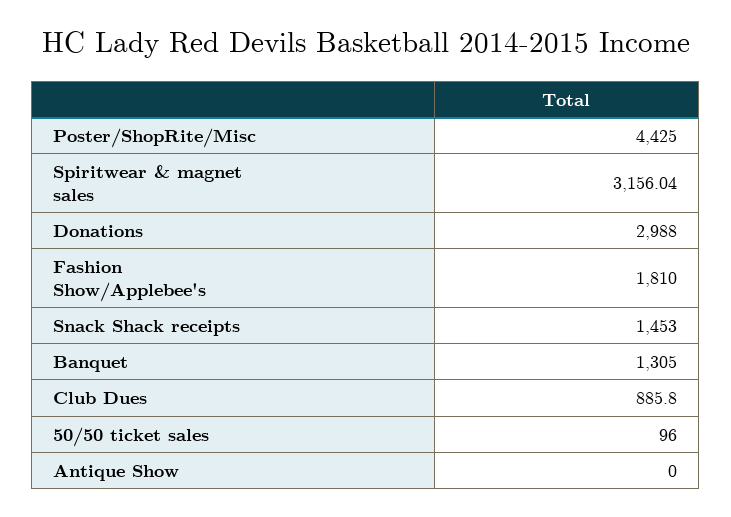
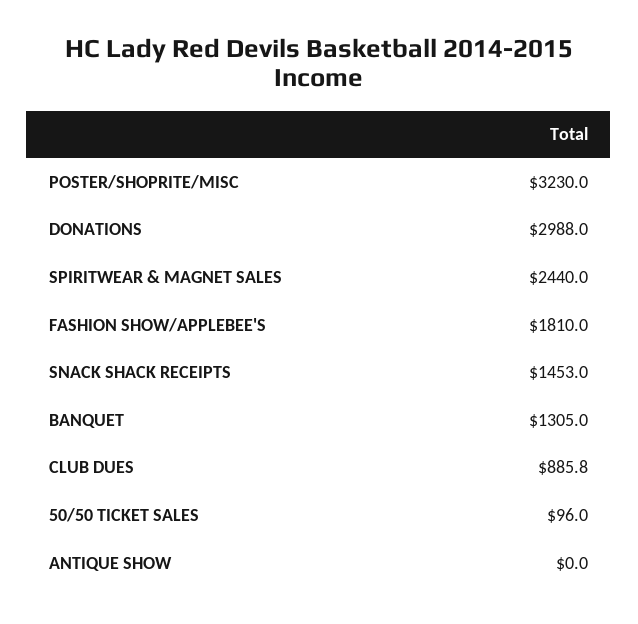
  {
-   "Poster/ShopRite/Misc": 4425,
+   "Poster/ShopRite/Misc": 3230,
-   "Spiritwear & magnet sales": 3156.04,
+   "Spiritwear & magnet sales": 2440,
    "Donations": 2988,
    "Fashion Show/Applebee's": 1810,
    "Snack Shack receipts": 1453,
    "Banquet": 1305,
    "Club Dues": 885.8,
    "50/50 ticket sales": 96,
    "Antique Show": 0
  }

